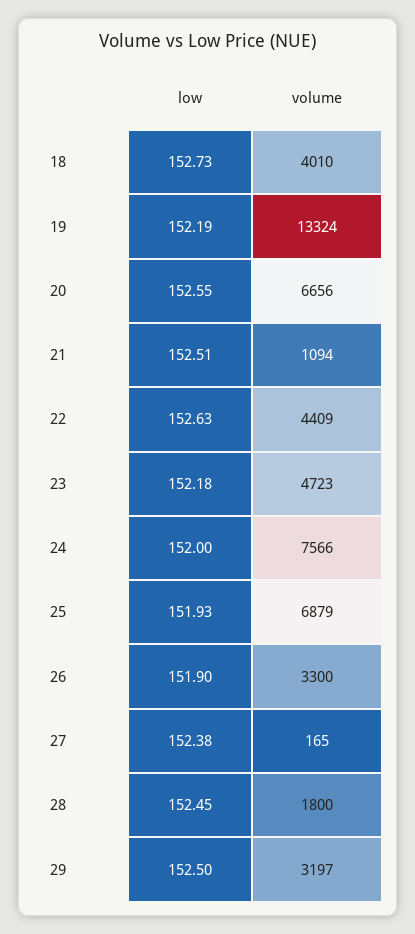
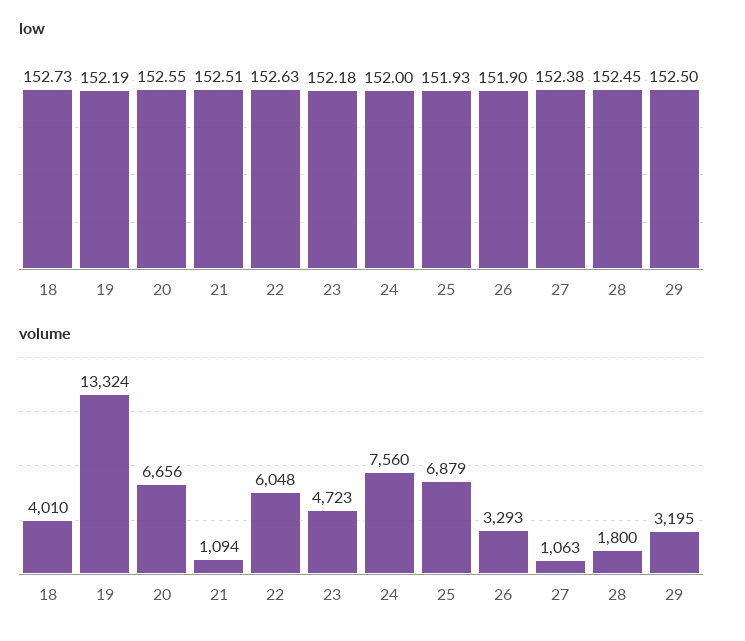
  {
    "low": {
      "18": 152.73,
      "19": 152.19,
      "20": 152.55,
      "21": 152.51,
      "22": 152.63,
      "23": 152.18,
      "24": 152,
      "25": 151.93,
      "26": 151.9,
      "27": 152.38,
      "28": 152.45,
      "29": 152.5
    },
    "volume": {
      "18": 4010,
      "19": 13324,
      "20": 6656,
      "21": 1094,
-     "22": 4409,
+     "22": 6048,
      "23": 4723,
-     "24": 7566,
+     "24": 7560,
      "25": 6879,
-     "26": 3300,
+     "26": 3293,
-     "27": 165,
+     "27": 1063,
      "28": 1800,
-     "29": 3197
+     "29": 3195
    }
  }

